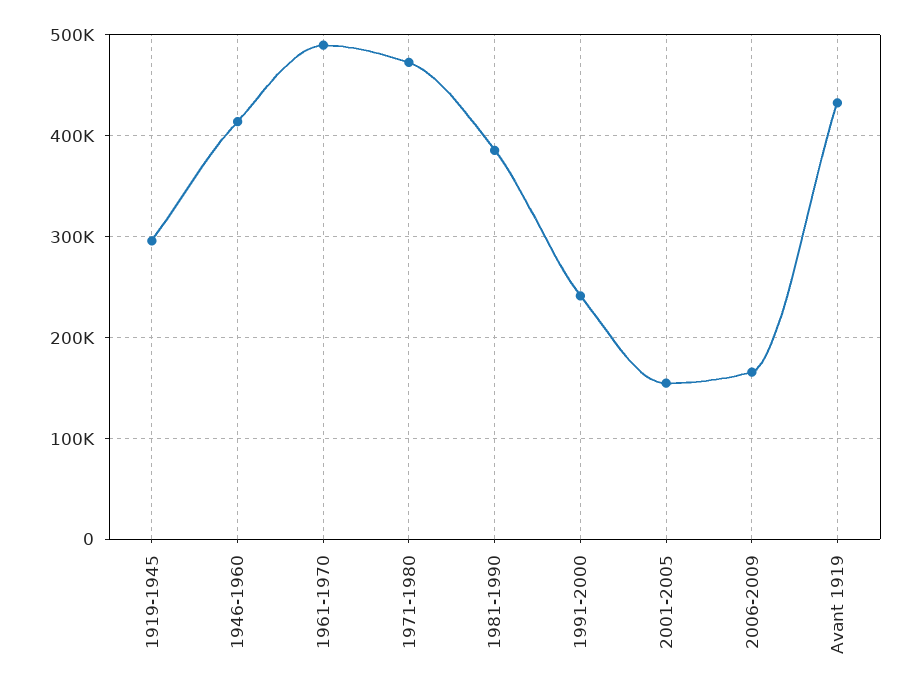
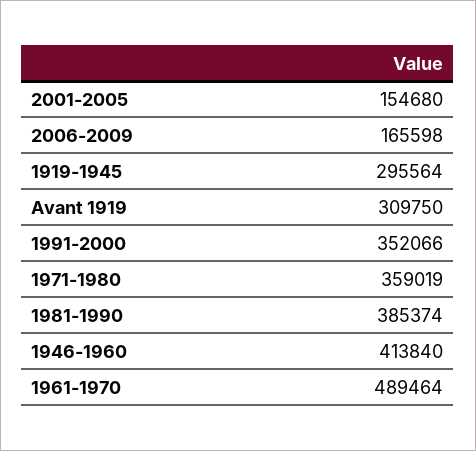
  {
    "1919-1945": 295564,
    "1946-1960": 413840,
    "1961-1970": 489464,
-   "1971-1980": 470000,
+   "1971-1980": 359019,
    "1981-1990": 385374,
-   "1991-2000": 240000,
+   "1991-2000": 352066,
    "2001-2005": 154680,
    "2006-2009": 165598,
-   "Avant 1919": 430000
+   "Avant 1919": 309750
  }

